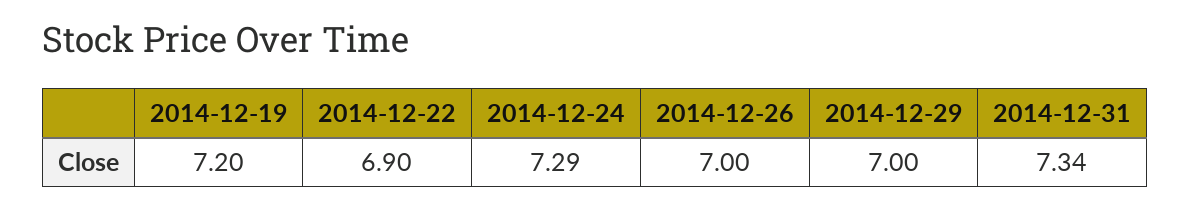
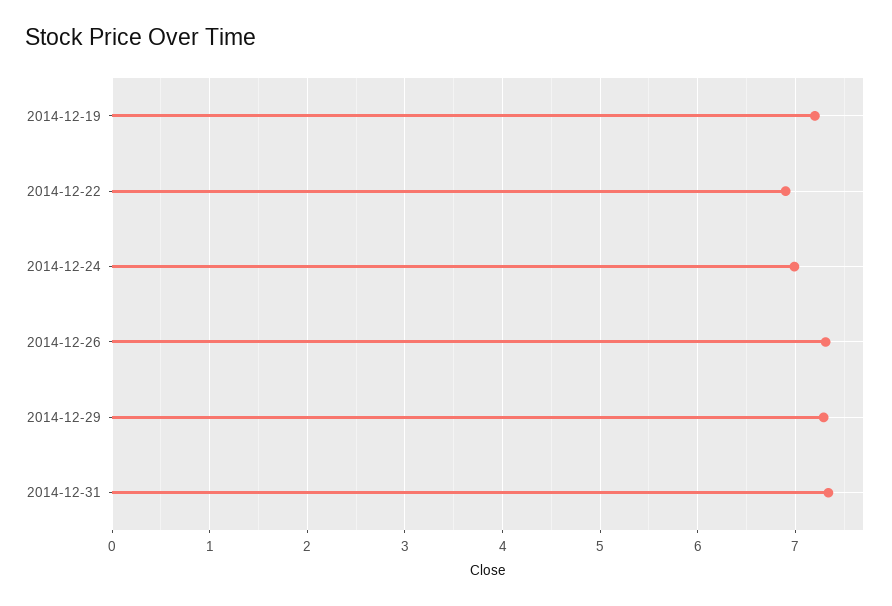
  {
    "2014-12-19": 7.2,
    "2014-12-22": 6.9,
-   "2014-12-24": 7.29,
+   "2014-12-24": 7,
-   "2014-12-26": 7,
+   "2014-12-26": 7.3,
-   "2014-12-29": 7,
+   "2014-12-29": 7.3,
    "2014-12-31": 7.34
  }

